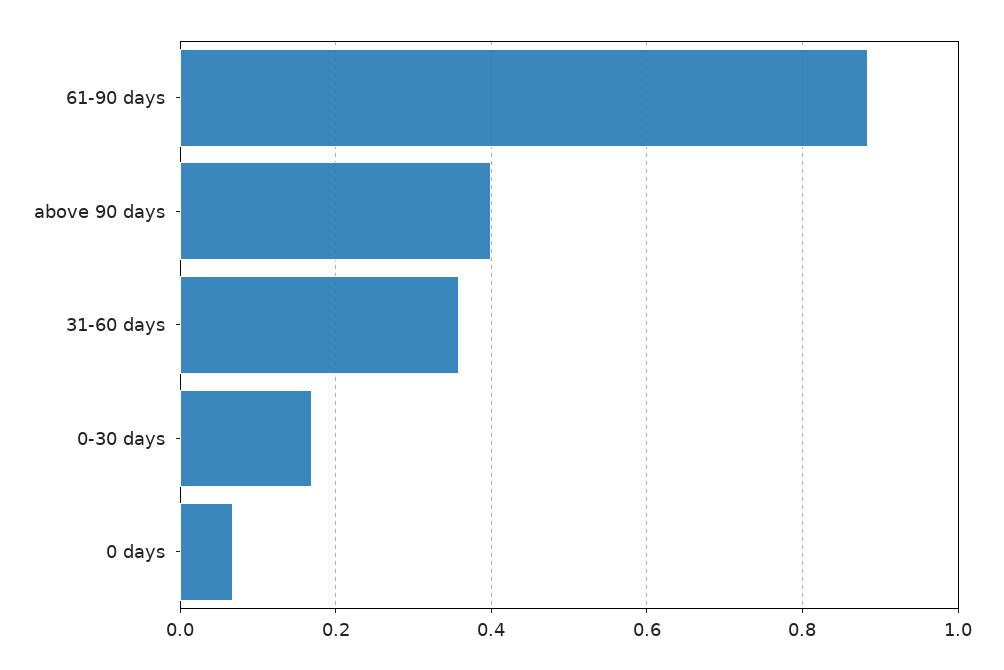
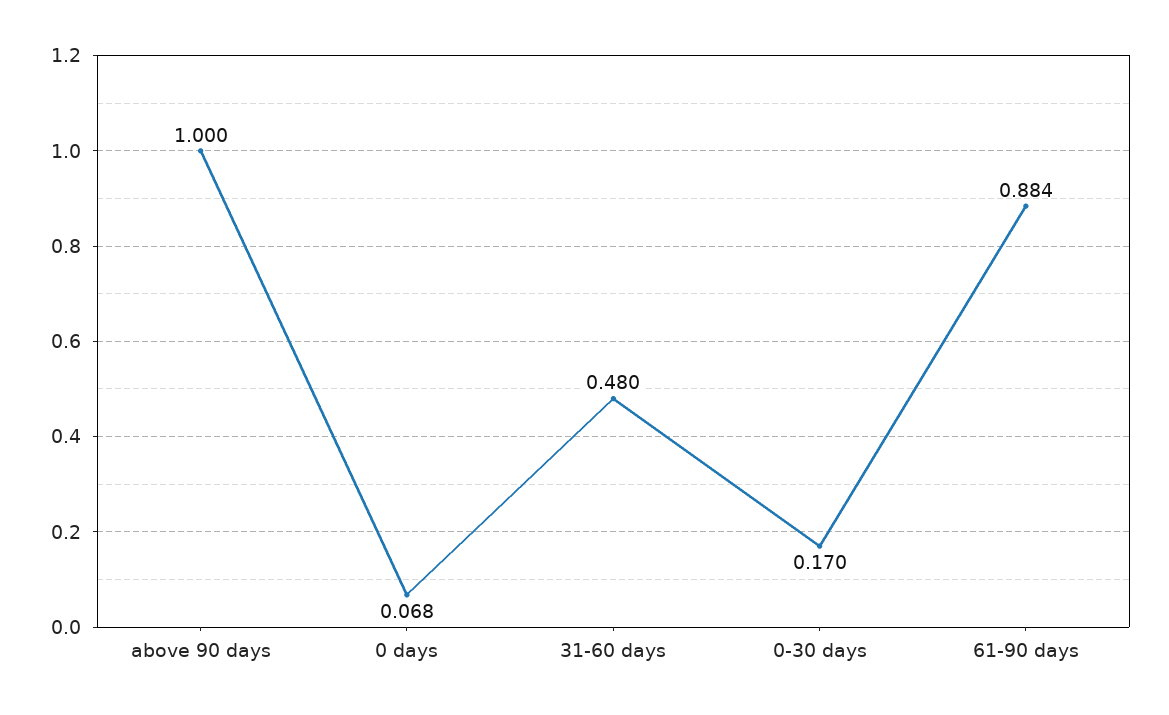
  {
    "61-90 days": 0.884,
-   "above 90 days": 0.4,
+   "above 90 days": 1,
-   "31-60 days": 0.36,
+   "31-60 days": 0.48,
    "0-30 days": 0.17,
    "0 days": 0.068
  }

